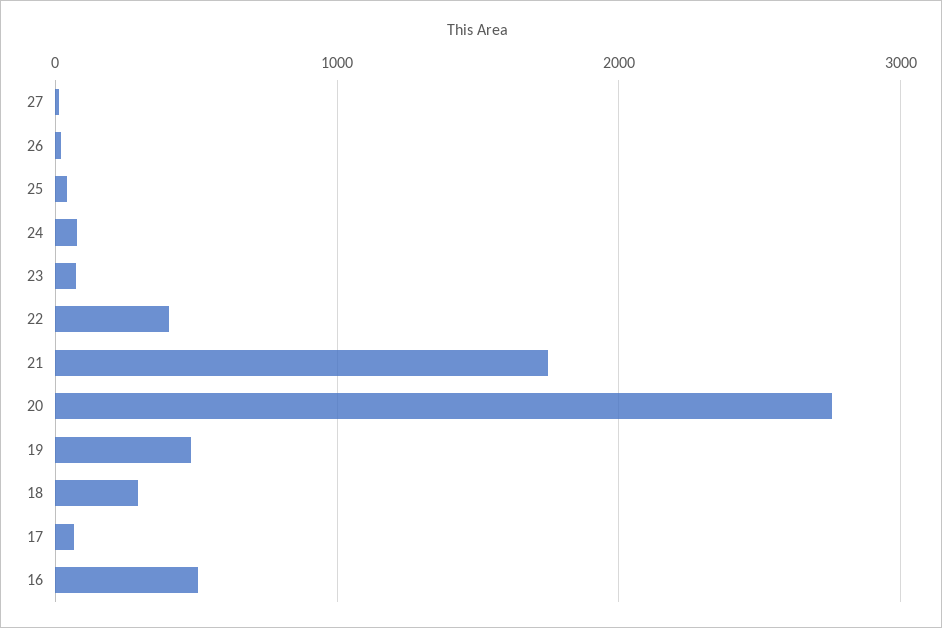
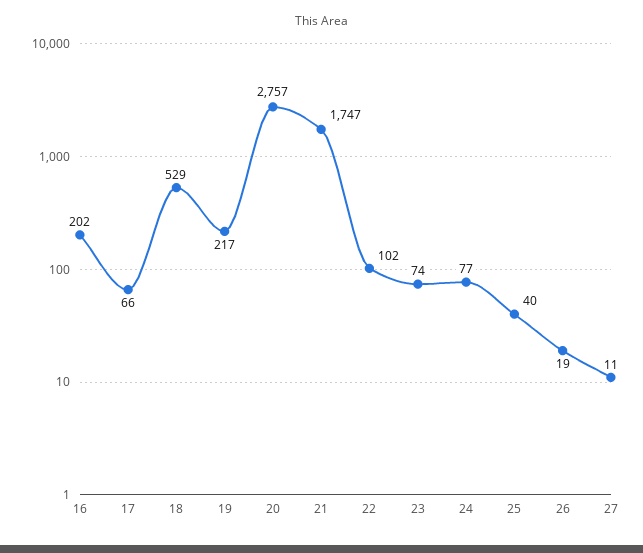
  {
    "27": 11,
    "26": 19,
    "25": 40,
    "24": 77,
    "23": 74,
-   "22": 400,
+   "22": 102,
    "21": 1747,
    "20": 2757,
-   "19": 500,
+   "19": 217,
-   "18": 300,
+   "18": 529,
    "17": 66,
-   "16": 500
+   "16": 202
  }

